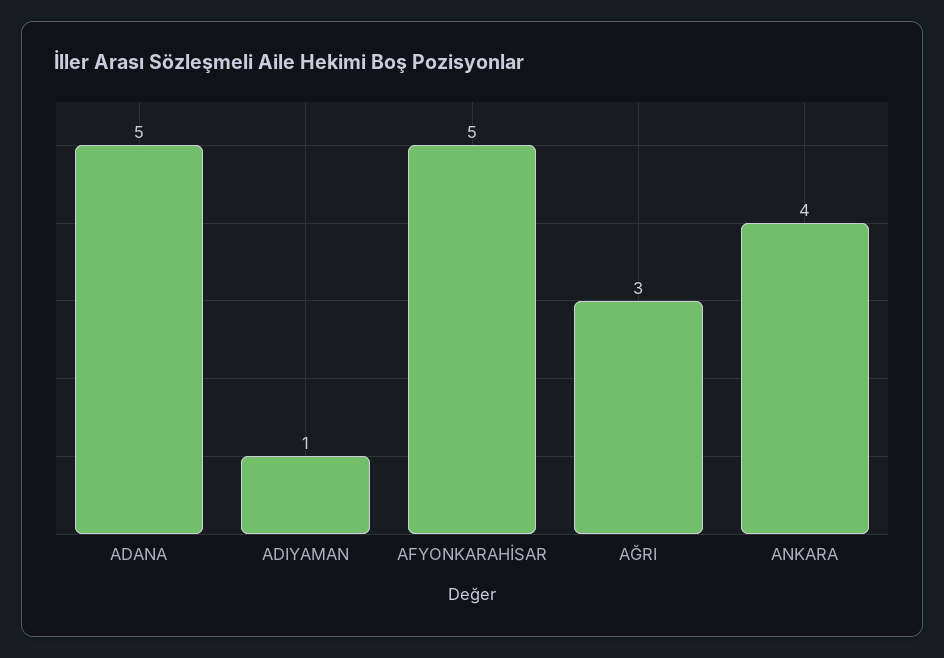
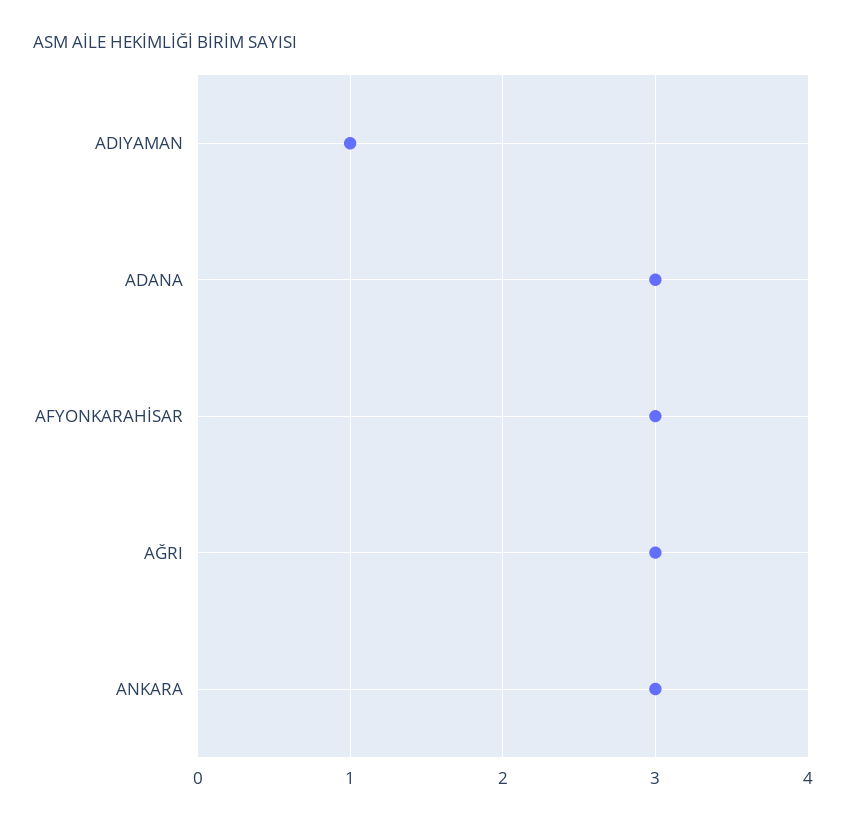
  {
-   "ADANA": 5,
+   "ADANA": 3,
    "ADIYAMAN": 1,
-   "AFYONKARAHİSAR": 5,
+   "AFYONKARAHİSAR": 3,
    "AĞRI": 3,
-   "ANKARA": 4
+   "ANKARA": 3
  }

